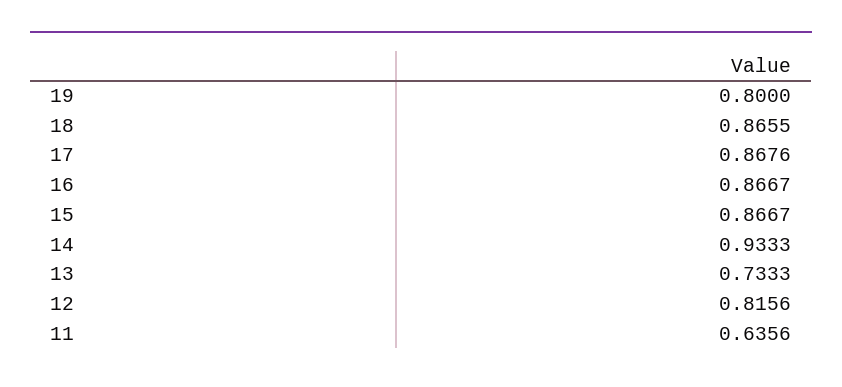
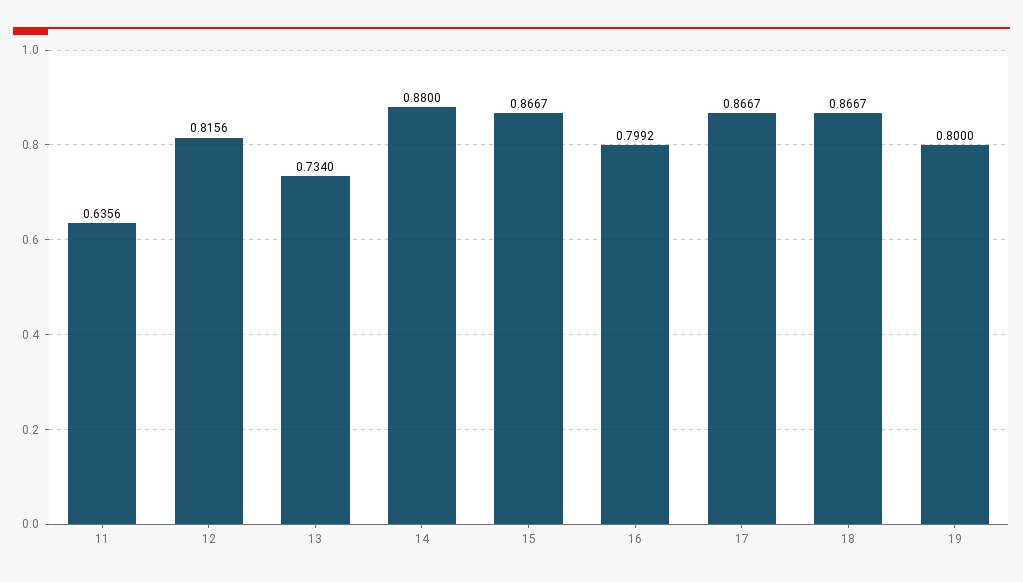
  {
    "19": 0.8,
-   "18": 0.8655,
+   "18": 0.8667,
-   "17": 0.8676,
+   "17": 0.8667,
-   "16": 0.8667,
+   "16": 0.7992,
    "15": 0.8667,
-   "14": 0.9333,
+   "14": 0.88,
-   "13": 0.7333,
+   "13": 0.734,
    "12": 0.8156,
    "11": 0.6356
  }

